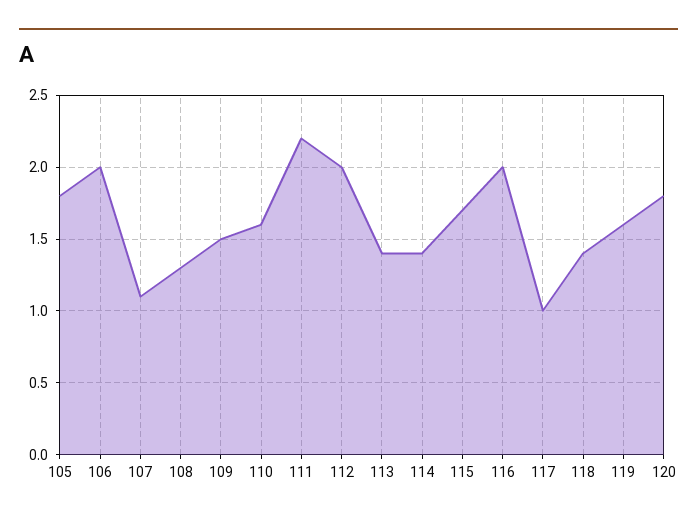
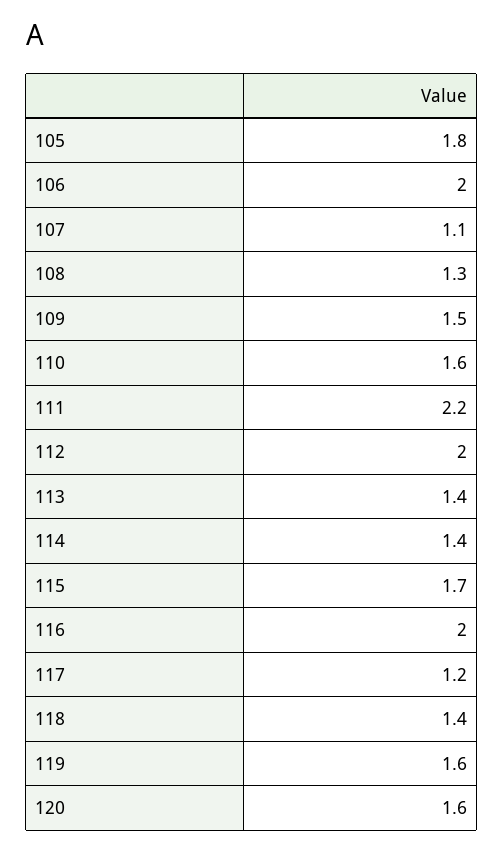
  {
    "105": 1.8,
    "106": 2,
    "107": 1.1,
    "108": 1.3,
    "109": 1.5,
    "110": 1.6,
    "111": 2.2,
    "112": 2,
    "113": 1.4,
    "114": 1.4,
    "115": 1.7,
    "116": 2,
-   "117": 1,
+   "117": 1.2,
    "118": 1.4,
    "119": 1.6,
-   "120": 1.8
+   "120": 1.6
  }

